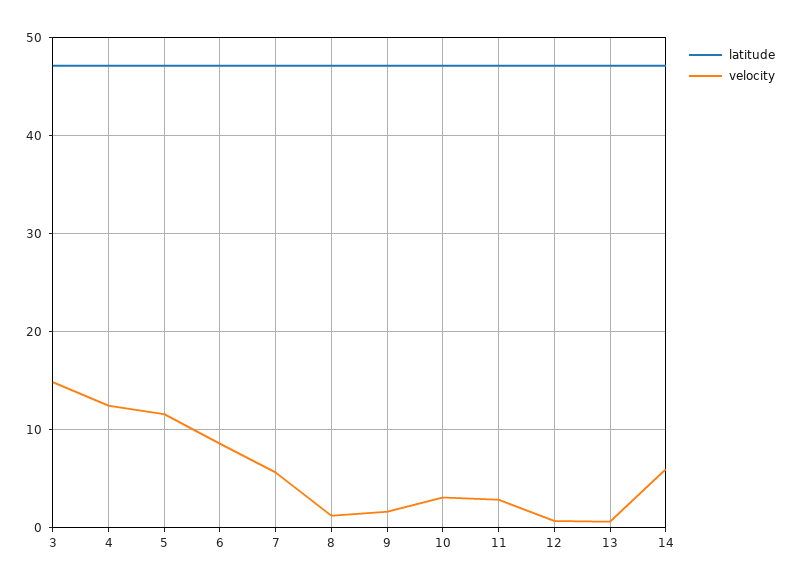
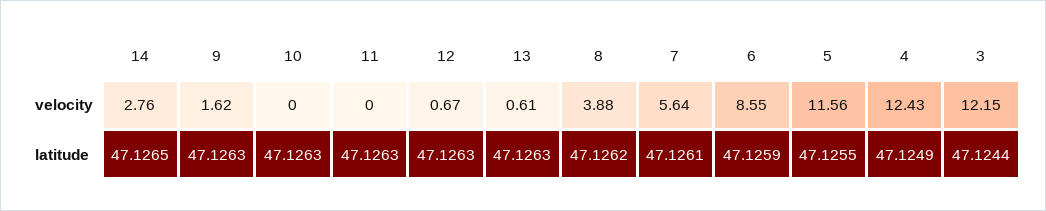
  {
    "latitude": {
      "3": 47.1244,
      "4": 47.1249,
      "5": 47.1255,
      "6": 47.1259,
      "7": 47.1261,
      "8": 47.1262,
      "9": 47.1263,
      "10": 47.1263,
      "11": 47.1263,
      "12": 47.1263,
      "13": 47.1263,
      "14": 47.1265
    },
    "velocity": {
-     "3": 15,
+     "3": 12.15,
      "4": 12.43,
      "5": 11.56,
      "6": 8.55,
      "7": 5.64,
-     "8": 1,
+     "8": 3.88,
      "9": 1.62,
-     "10": 3,
+     "10": 0,
-     "11": 3,
+     "11": 0,
      "12": 0.67,
      "13": 0.61,
-     "14": 6
+     "14": 2.76
    }
  }

